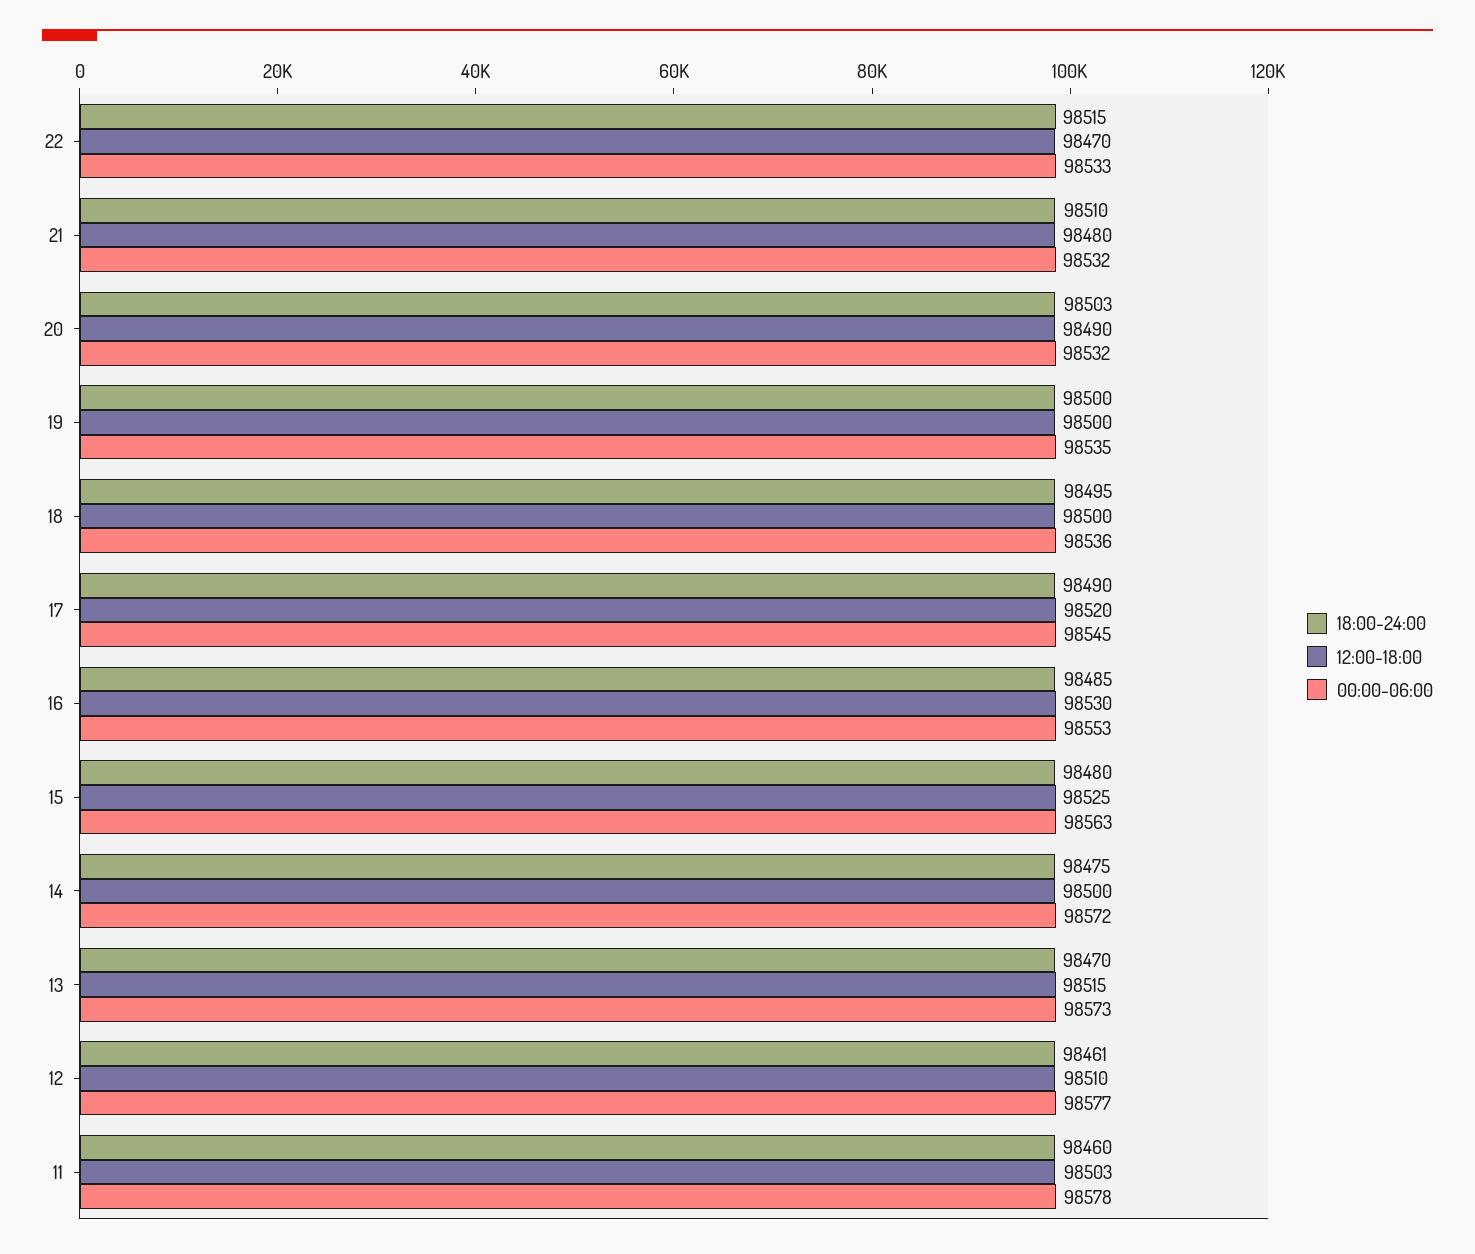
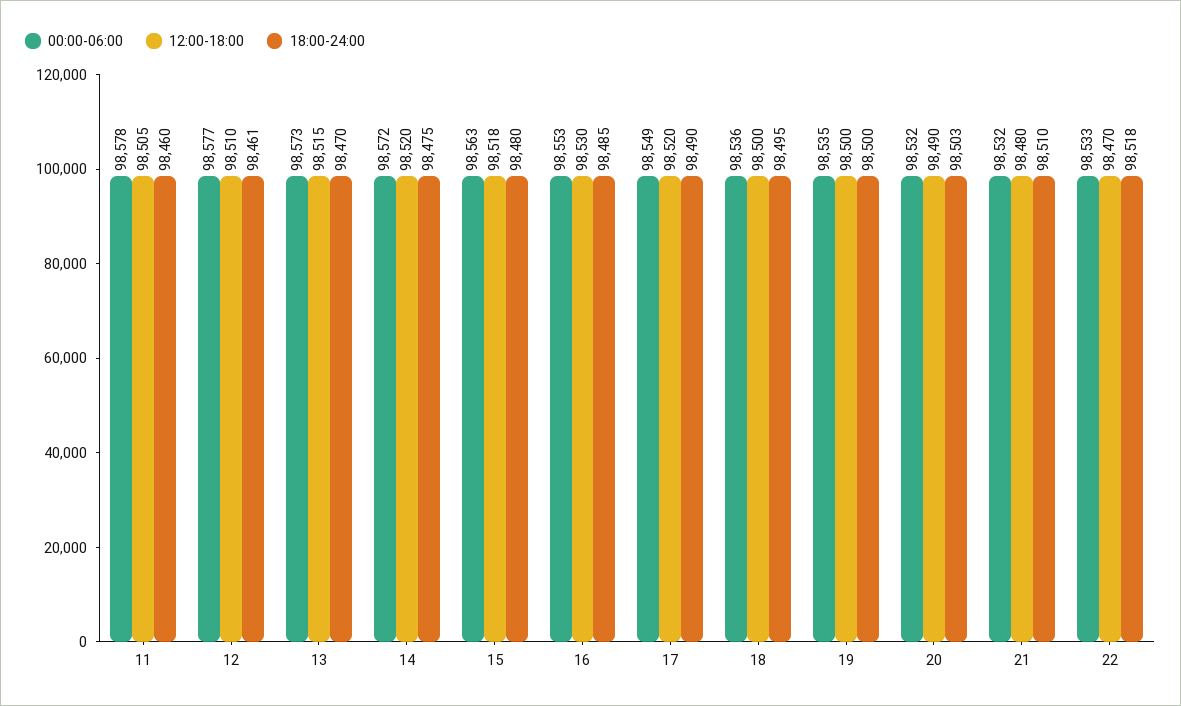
  {
    "18:00-24:00": {
-     "22": 98515,
+     "22": 98518,
      "21": 98510,
      "20": 98503,
      "19": 98500,
      "18": 98495,
      "17": 98490,
      "16": 98485,
      "15": 98480,
      "14": 98475,
      "13": 98470,
      "12": 98461,
      "11": 98460
    },
    "12:00-18:00": {
      "22": 98470,
      "21": 98480,
      "20": 98490,
      "19": 98500,
      "18": 98500,
      "17": 98520,
      "16": 98530,
-     "15": 98525,
+     "15": 98518,
-     "14": 98500,
+     "14": 98520,
      "13": 98515,
      "12": 98510,
-     "11": 98503
+     "11": 98505
    },
    "00:00-06:00": {
      "22": 98533,
      "21": 98532,
      "20": 98532,
      "19": 98535,
      "18": 98536,
-     "17": 98545,
+     "17": 98549,
      "16": 98553,
      "15": 98563,
      "14": 98572,
      "13": 98573,
      "12": 98577,
      "11": 98578
    }
  }

